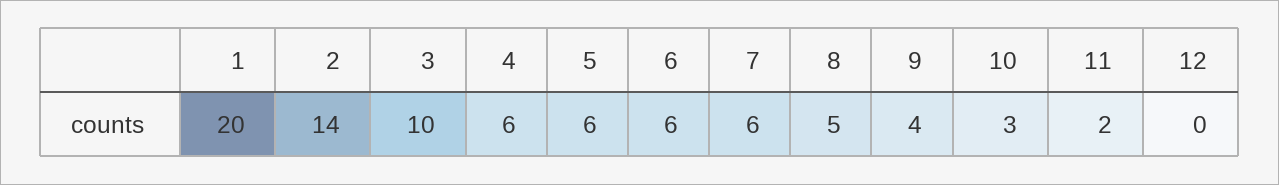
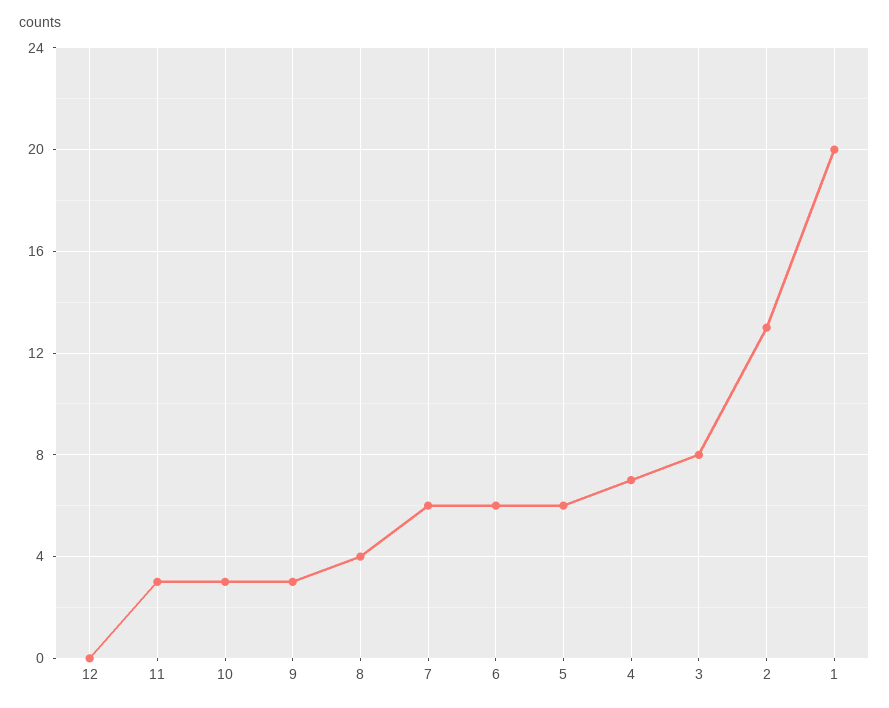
  {
    "1": 20,
-   "2": 14,
+   "2": 13,
-   "3": 10,
+   "3": 8,
-   "4": 6,
+   "4": 7,
    "5": 6,
    "6": 6,
    "7": 6,
-   "8": 5,
+   "8": 4,
-   "9": 4,
+   "9": 3,
    "10": 3,
-   "11": 2,
+   "11": 3,
    "12": 0
  }

